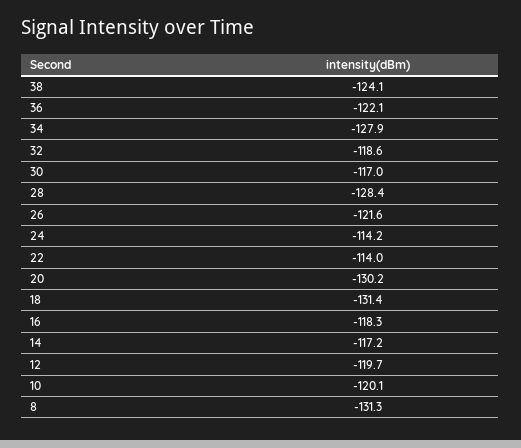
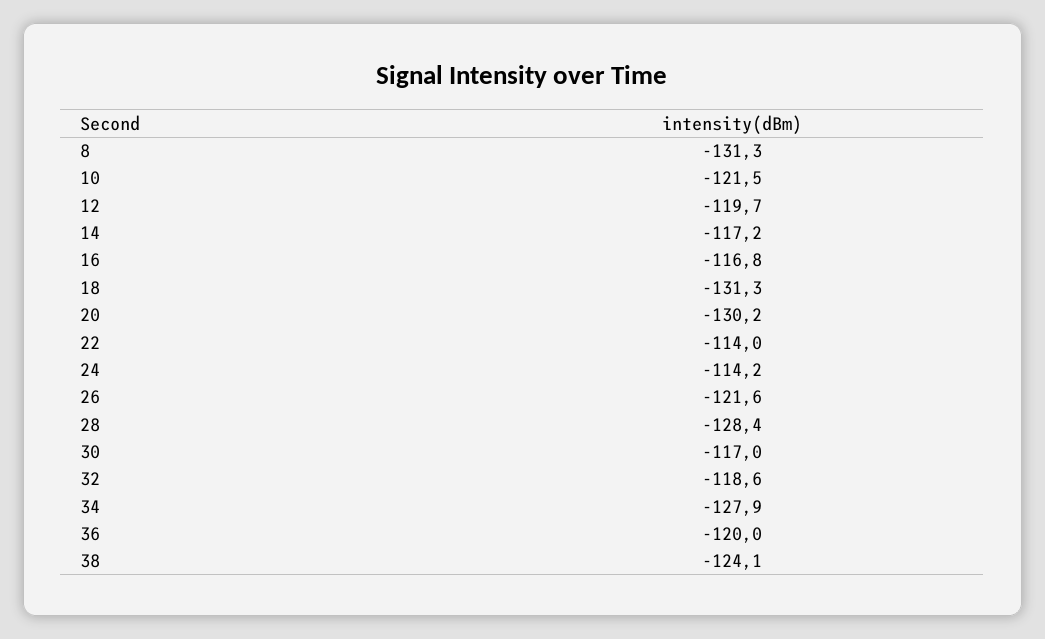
  {
    "38": -124.1,
-   "36": -122.1,
+   "36": -120,
    "34": -127.9,
    "32": -118.6,
    "30": -117,
    "28": -128.4,
    "26": -121.6,
    "24": -114.2,
    "22": -114,
    "20": -130.2,
-   "18": -131.4,
+   "18": -131.3,
-   "16": -118.3,
+   "16": -116.8,
    "14": -117.2,
    "12": -119.7,
-   "10": -120.1,
+   "10": -121.5,
    "8": -131.3
  }

